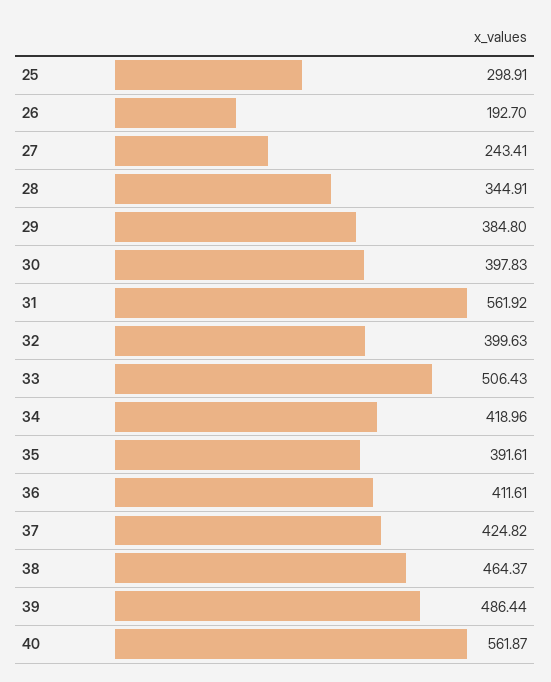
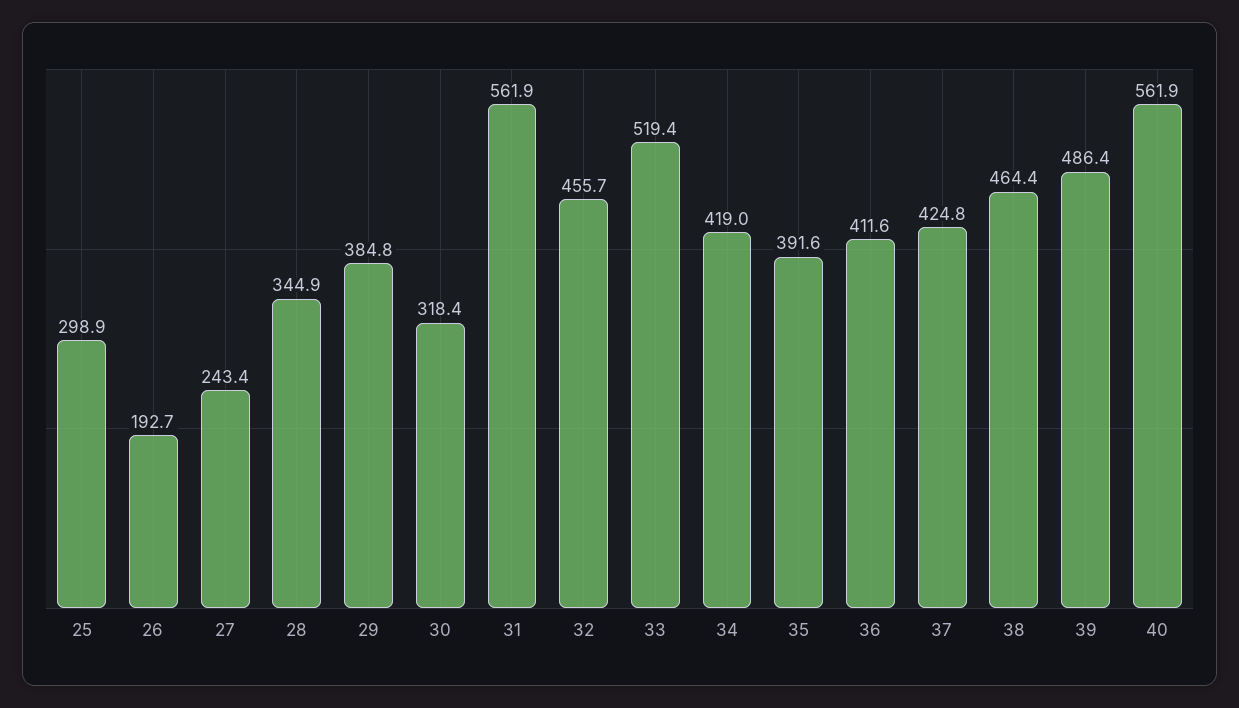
  {
    "25": 298.91,
    "26": 192.7,
    "27": 243.41,
    "28": 344.91,
    "29": 384.8,
-   "30": 397.83,
+   "30": 318.4,
    "31": 561.92,
-   "32": 399.63,
+   "32": 455.7,
-   "33": 506.43,
+   "33": 519.4,
    "34": 418.96,
    "35": 391.61,
    "36": 411.61,
    "37": 424.82,
    "38": 464.37,
    "39": 486.44,
    "40": 561.87
  }

